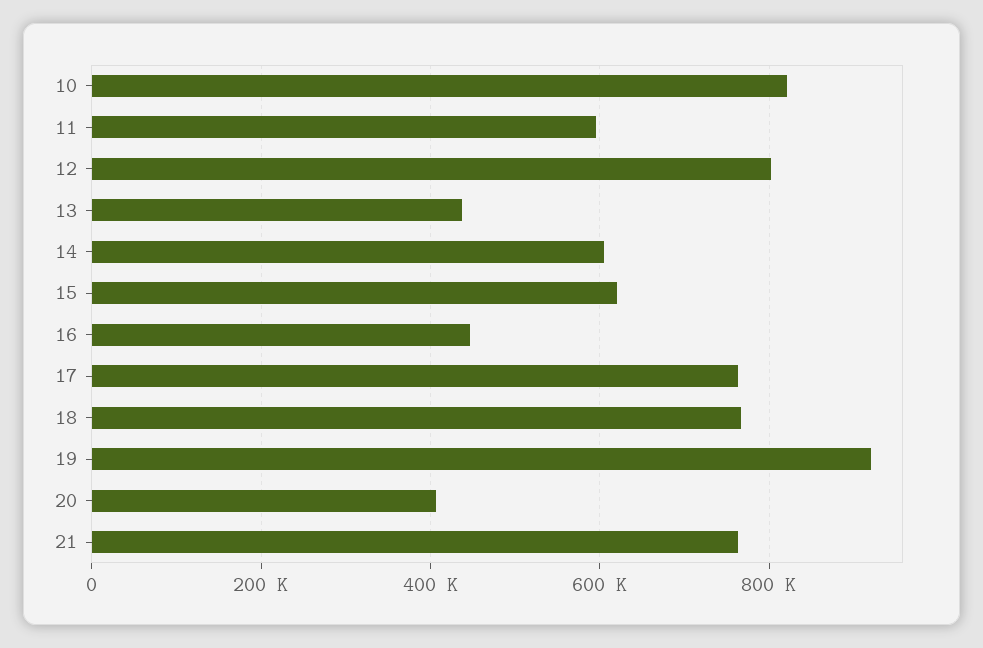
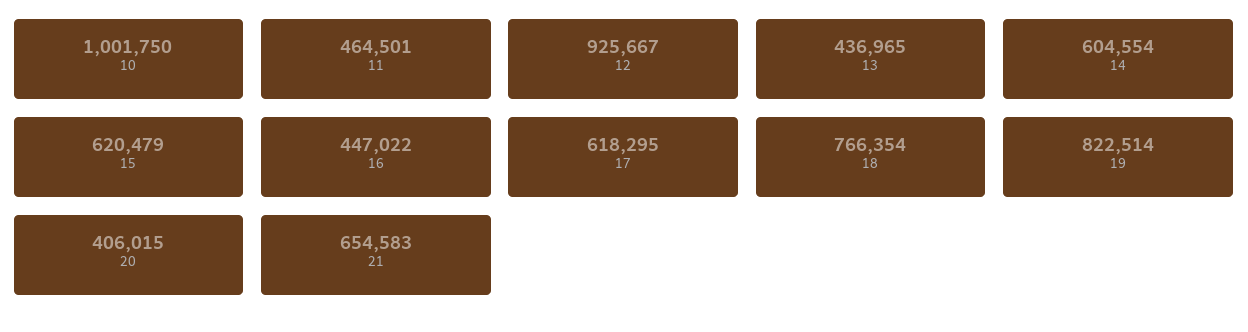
  {
-   "10": 820000,
+   "10": 1001750,
-   "11": 600000,
+   "11": 464501,
-   "12": 800000,
+   "12": 925667,
    "13": 436965,
    "14": 604554,
    "15": 620479,
    "16": 447022,
-   "17": 760000,
+   "17": 618295,
    "18": 766354,
-   "19": 920000,
+   "19": 822514,
    "20": 406015,
-   "21": 760000
+   "21": 654583
  }

